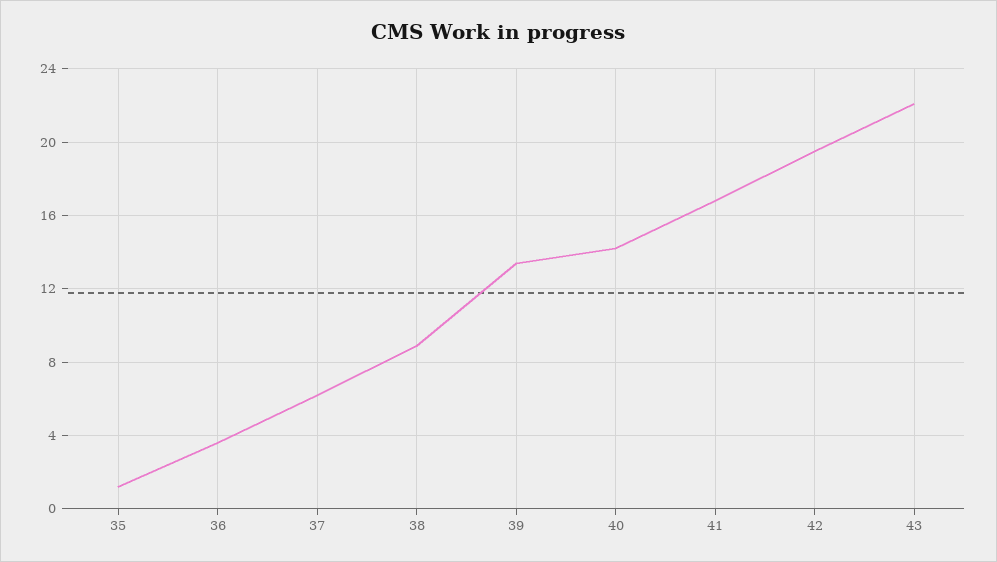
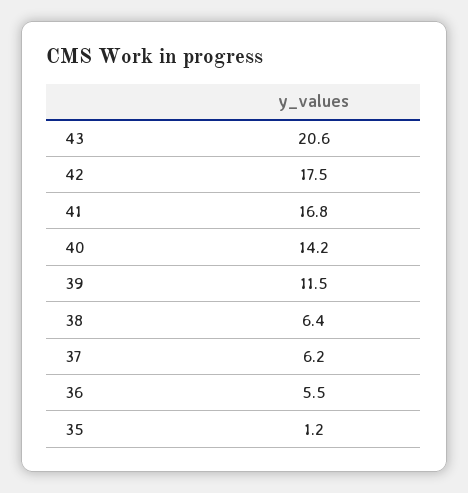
  {
    "35": 1.2,
-   "36": 3.5,
+   "36": 5.5,
    "37": 6.2,
-   "38": 9,
+   "38": 6.4,
-   "39": 13.5,
+   "39": 11.5,
    "40": 14.2,
    "41": 16.8,
-   "42": 19.5,
+   "42": 17.5,
-   "43": 22
+   "43": 20.6
  }

